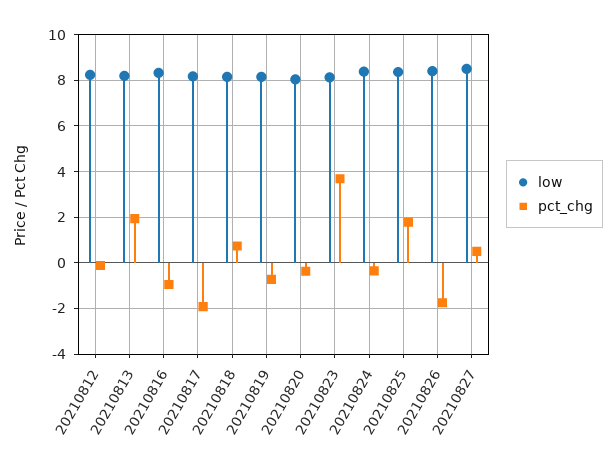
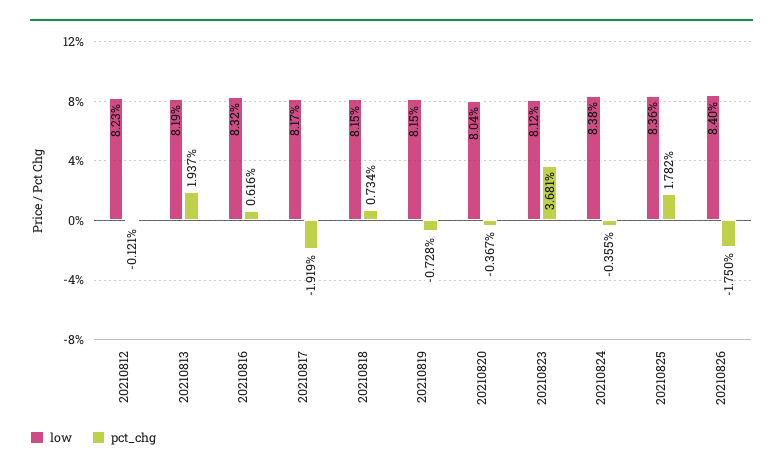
  {
    "low": {
      "20210812": 8.23,
      "20210813": 8.19,
      "20210816": 8.32,
      "20210817": 8.17,
      "20210818": 8.15,
      "20210819": 8.15,
      "20210820": 8.04,
      "20210823": 8.12,
      "20210824": 8.38,
      "20210825": 8.36,
-     "20210826": 8.4,
+     "20210826": 8.4
-     "20210827": 8.5
    },
    "pct_chg": {
      "20210812": -0.121,
      "20210813": 1.937,
-     "20210816": -1,
+     "20210816": 0.616,
      "20210817": -1.919,
      "20210818": 0.734,
      "20210819": -0.728,
      "20210820": -0.367,
      "20210823": 3.681,
      "20210824": -0.355,
      "20210825": 1.782,
-     "20210826": -1.75,
+     "20210826": -1.75
-     "20210827": 0.5
    }
  }

